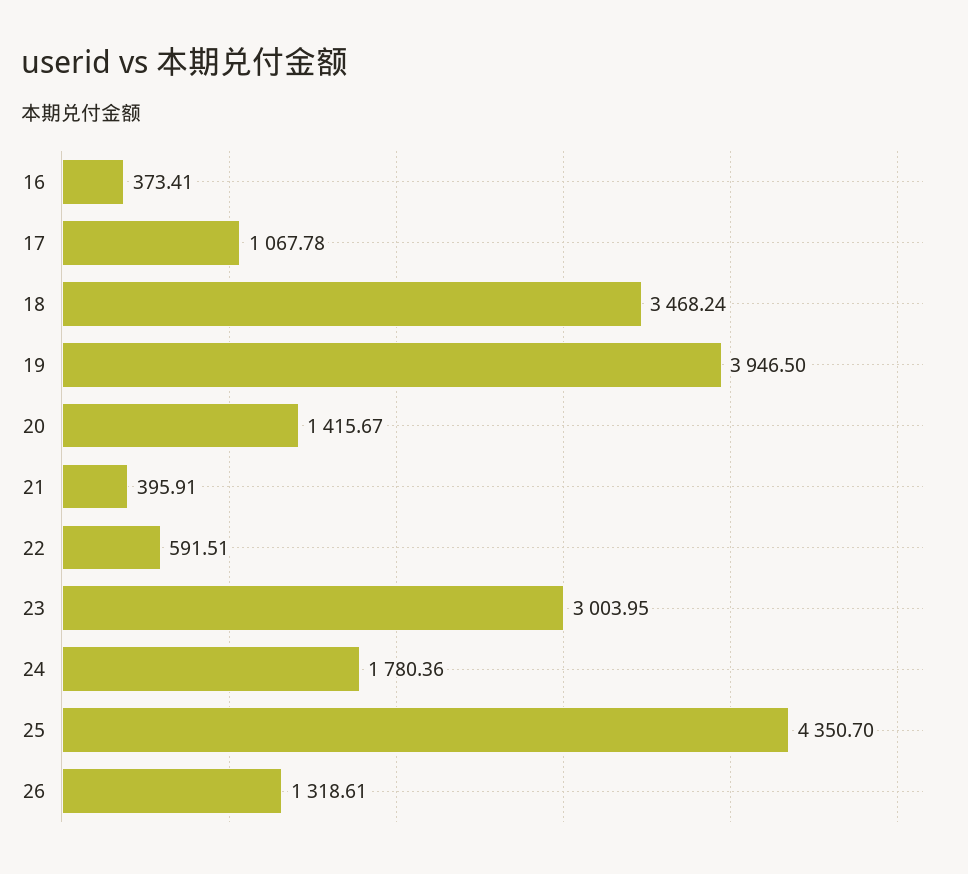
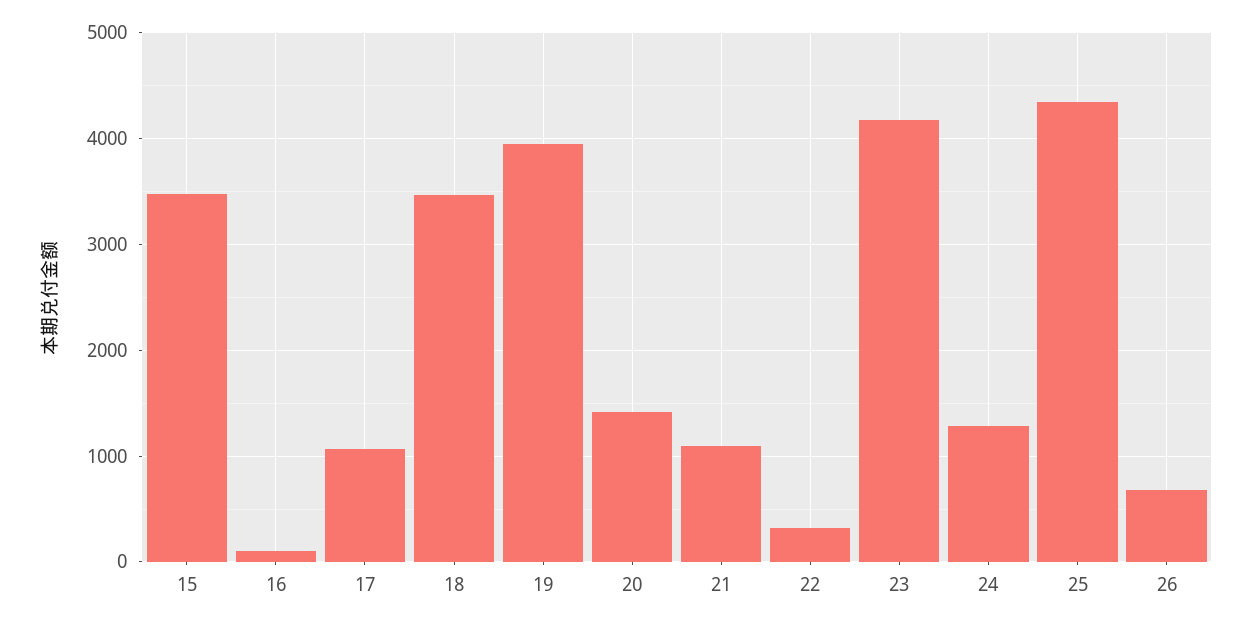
  {
-   "16": 373.41,
+   "16": 100,
    "17": 1067.78,
    "18": 3468.24,
    "19": 3946.5,
    "20": 1415.67,
-   "21": 395.91,
+   "21": 1100,
-   "22": 591.51,
+   "22": 300,
-   "23": 3003.95,
+   "23": 4200,
-   "24": 1780.36,
+   "24": 1300,
    "25": 4350.7,
-   "26": 1318.61
+   "26": 700,
+   "15": 3500
  }

